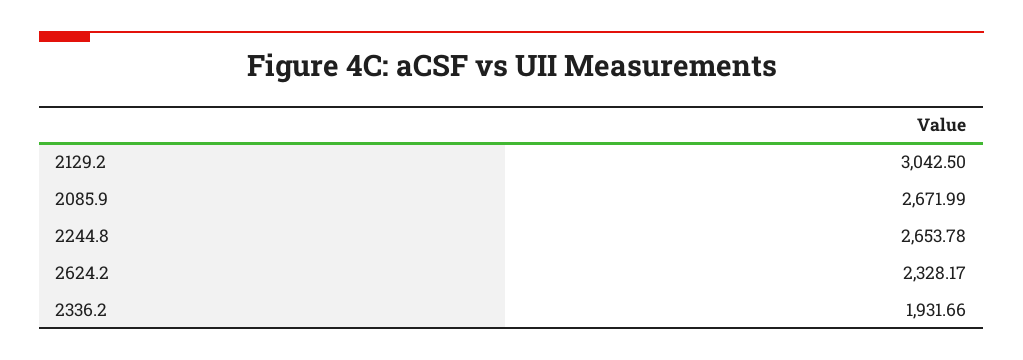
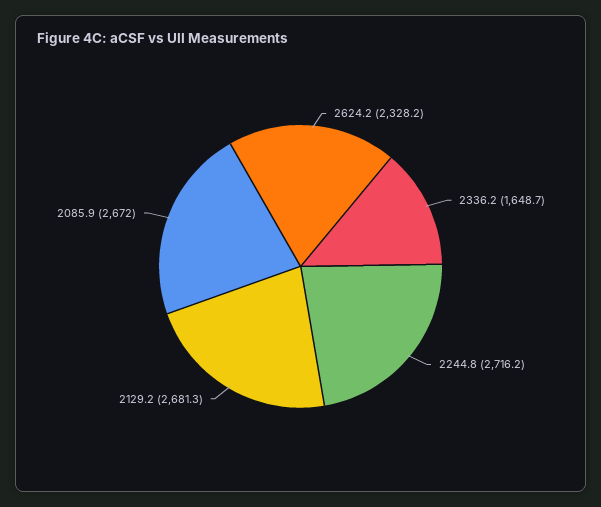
  {
-   "2129.2": 3042.5,
+   "2129.2": 2681.3,
    "2085.9": 2671.99,
-   "2244.8": 2653.78,
+   "2244.8": 2716.2,
    "2624.2": 2328.17,
-   "2336.2": 1931.66
+   "2336.2": 1648.7
  }

